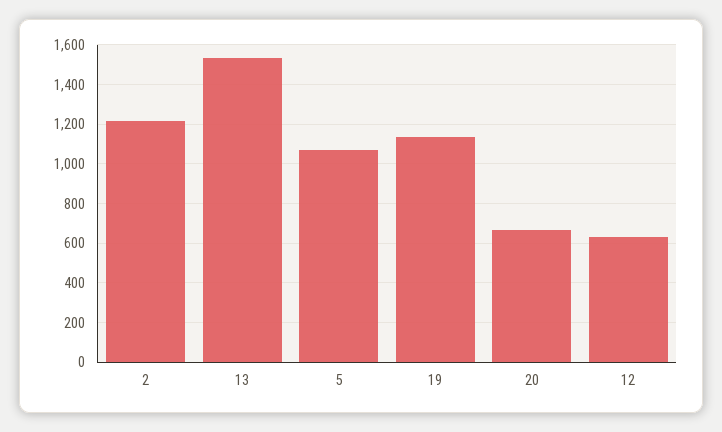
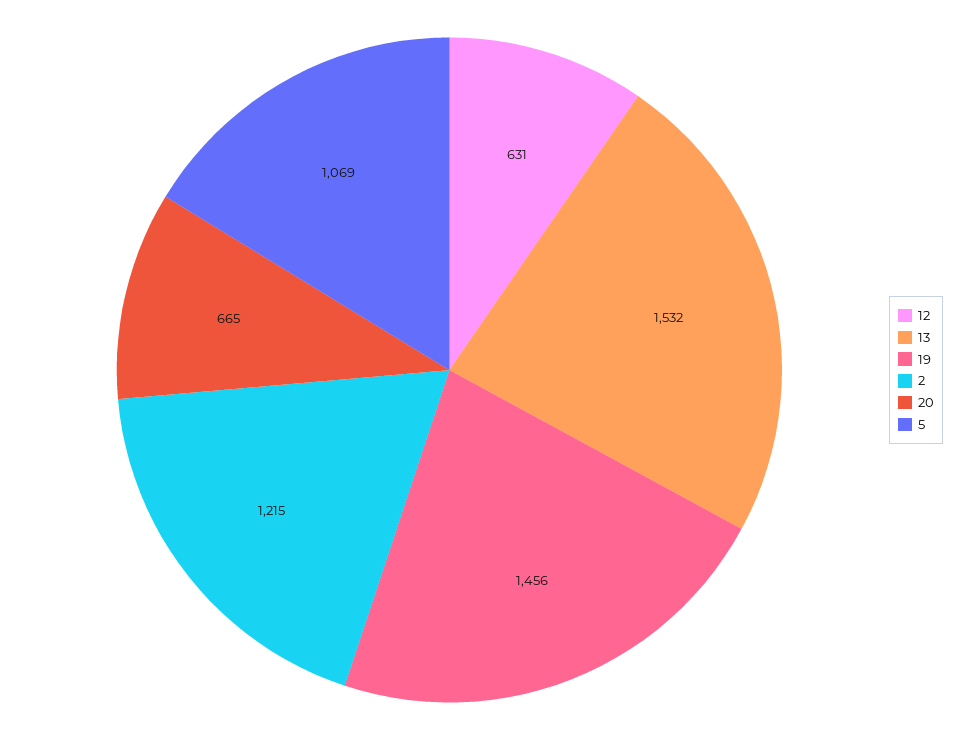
  {
    "2": 1215,
    "13": 1532,
    "5": 1069,
-   "19": 1150,
+   "19": 1456,
    "20": 665,
    "12": 631
  }

